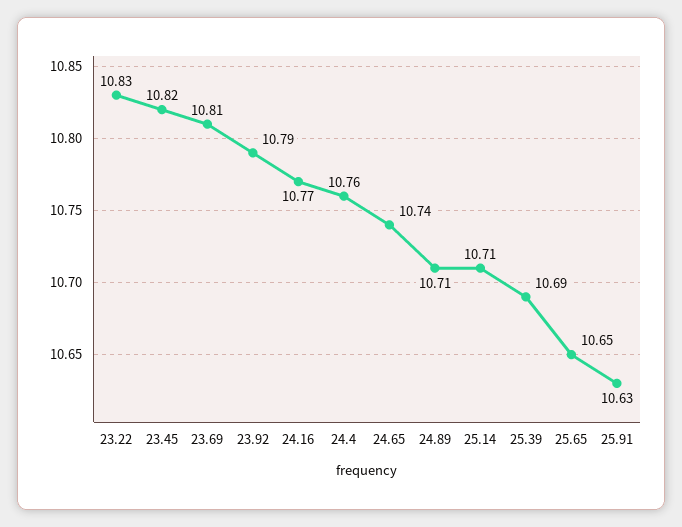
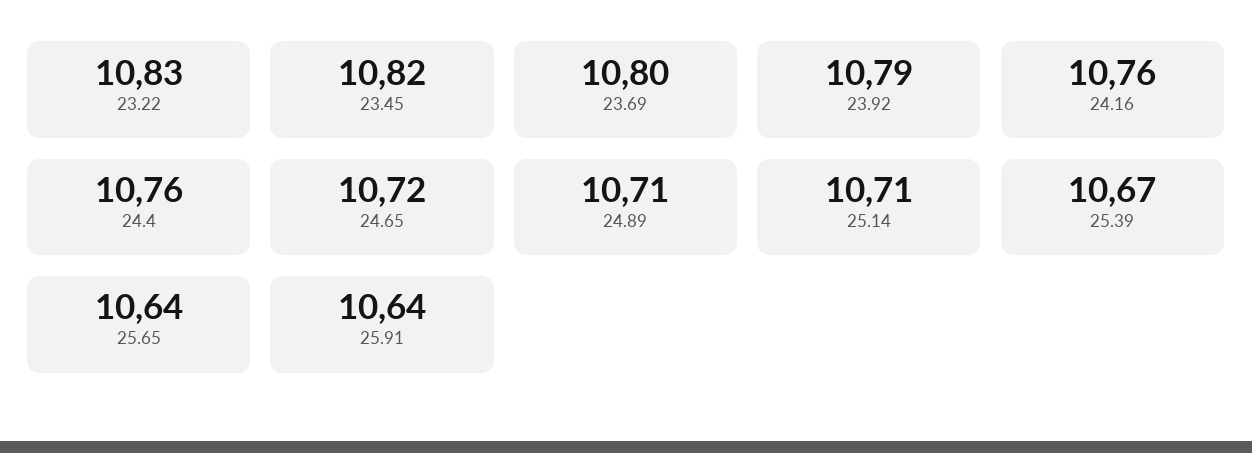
  {
    "23.22": 10.83,
    "23.45": 10.82,
-   "23.69": 10.81,
+   "23.69": 10.8,
    "23.92": 10.79,
-   "24.16": 10.77,
+   "24.16": 10.76,
    "24.4": 10.76,
-   "24.65": 10.74,
+   "24.65": 10.72,
    "24.89": 10.71,
    "25.14": 10.71,
-   "25.39": 10.69,
+   "25.39": 10.67,
-   "25.65": 10.65,
+   "25.65": 10.64,
-   "25.91": 10.63
+   "25.91": 10.64
  }

